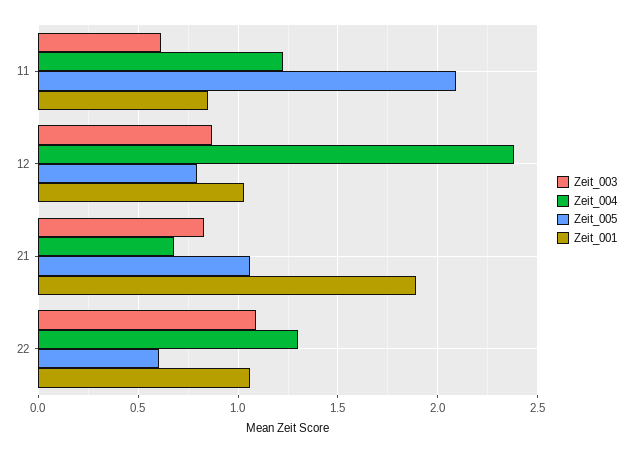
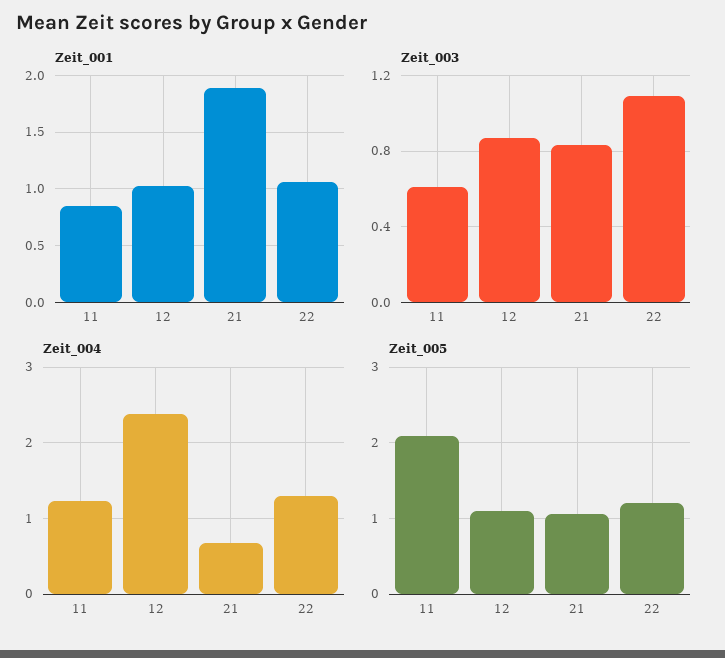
  {
    "Zeit_003": {
      "11": 0.6,
      "12": 0.85,
      "21": 0.85,
      "22": 1.1
    },
    "Zeit_004": {
      "11": 1.25,
      "12": 2.4,
      "21": 0.7,
      "22": 1.3
    },
    "Zeit_005": {
      "11": 2.1,
-     "12": 0.8,
+     "12": 1.1,
      "21": 1.05,
-     "22": 0.6
+     "22": 1.2
    },
    "Zeit_001": {
      "11": 0.85,
      "12": 1.05,
      "21": 1.9,
      "22": 1.05
    }
  }

